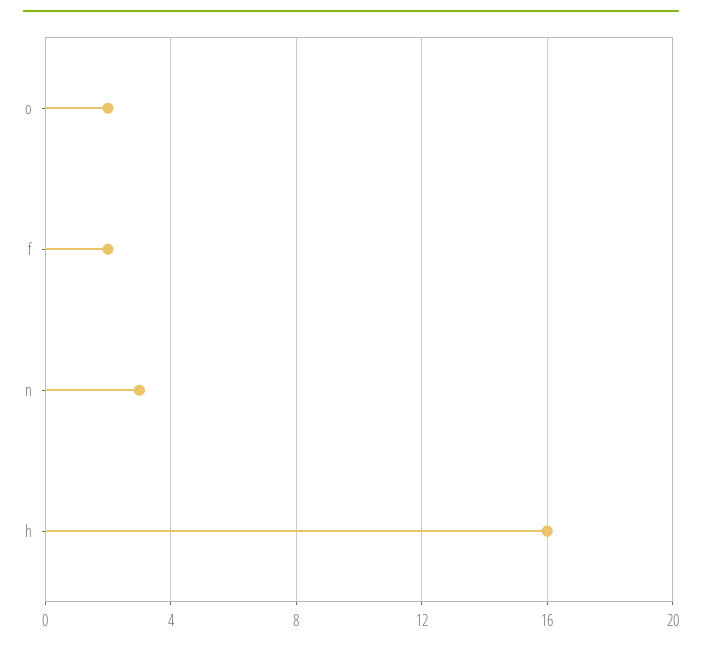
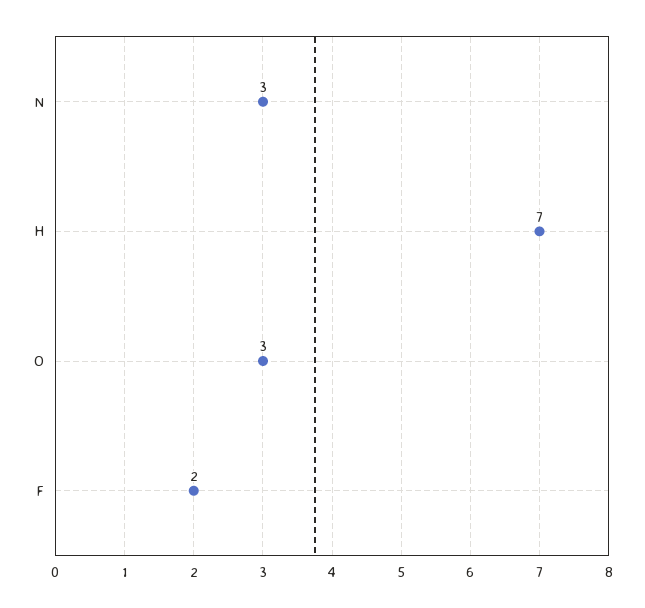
  {
-   "o": 2,
+   "o": 3,
    "f": 2,
    "n": 3,
-   "h": 16
+   "h": 7
  }

